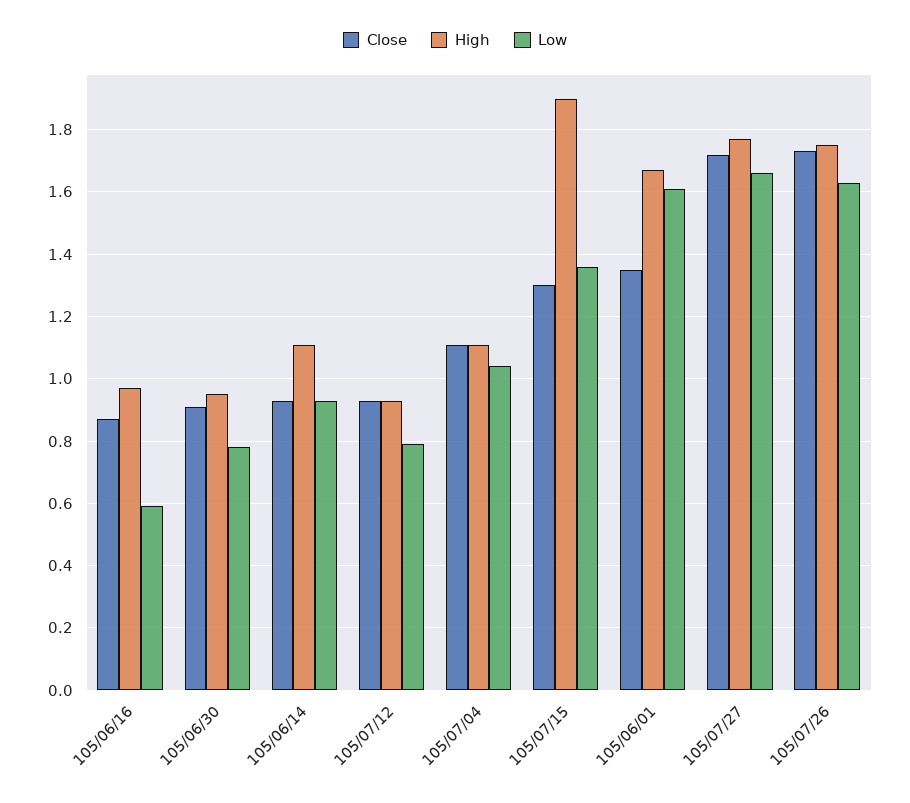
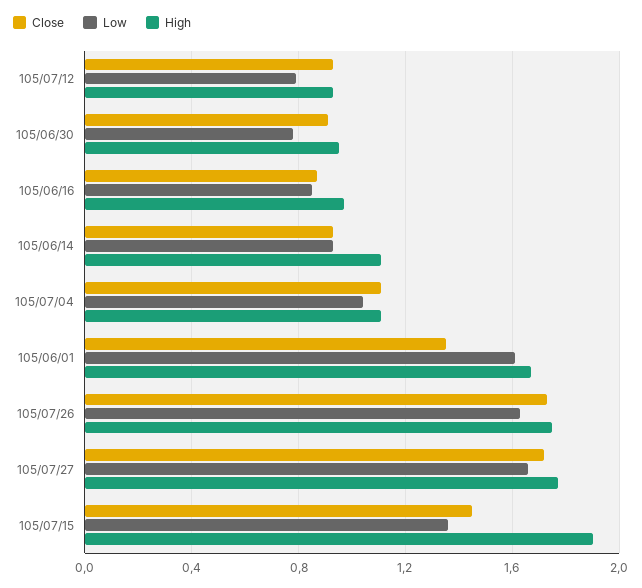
  {
    "Close": {
      "105/06/16": 0.85,
      "105/06/30": 0.9,
      "105/06/14": 0.95,
      "105/07/12": 0.95,
      "105/07/04": 1.1,
-     "105/07/15": 1.3,
+     "105/07/15": 1.45,
      "105/06/01": 1.35,
      "105/07/27": 1.7,
      "105/07/26": 1.75
    },
    "High": {
      "105/06/16": 0.95,
      "105/06/30": 0.95,
      "105/06/14": 1.1,
      "105/07/12": 0.95,
      "105/07/04": 1.1,
      "105/07/15": 1.9,
      "105/06/01": 1.65,
      "105/07/27": 1.75,
      "105/07/26": 1.75
    },
    "Low": {
-     "105/06/16": 0.6,
+     "105/06/16": 0.85,
      "105/06/30": 0.8,
      "105/06/14": 0.95,
      "105/07/12": 0.8,
      "105/07/04": 1.05,
      "105/07/15": 1.35,
      "105/06/01": 1.6,
      "105/07/27": 1.65,
      "105/07/26": 1.65
    }
  }

